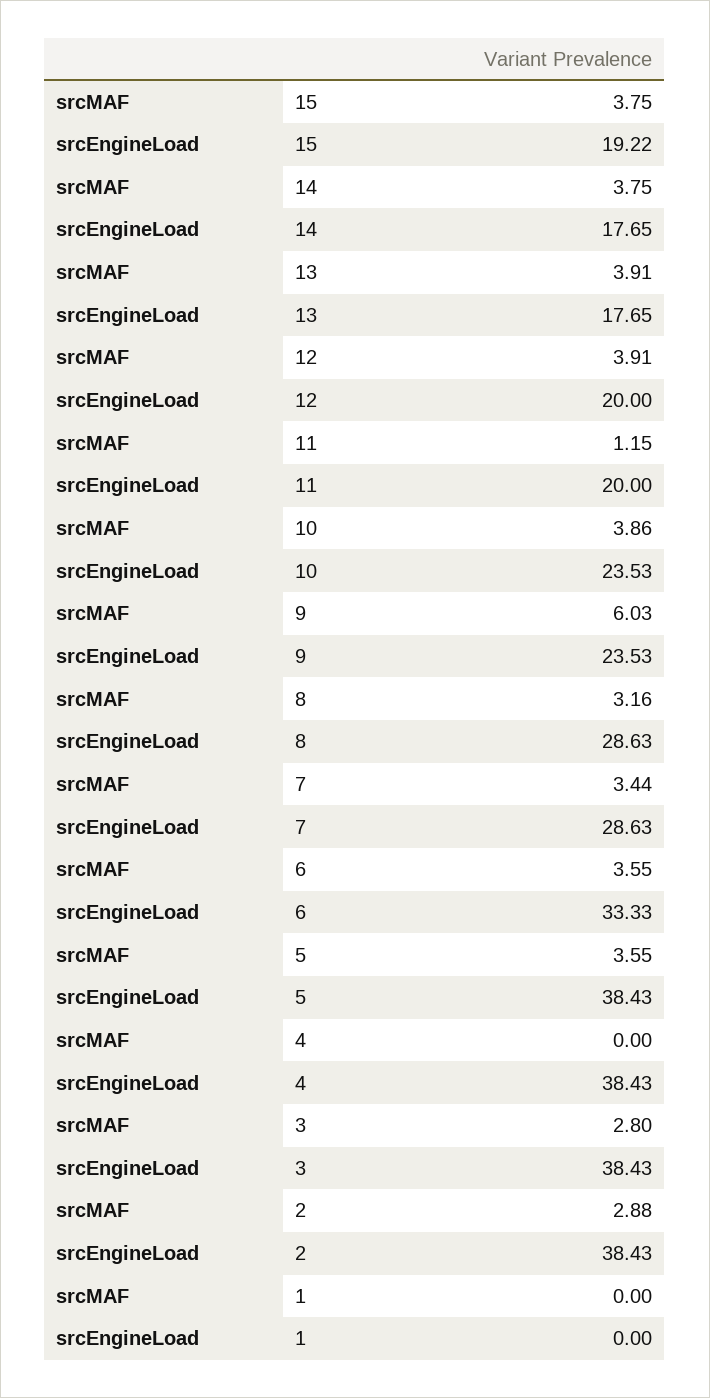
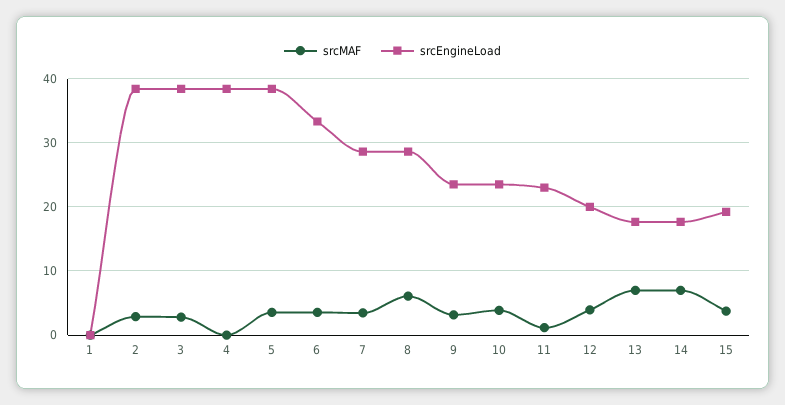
  {
    "srcMAF": {
      "15": 3.75,
-     "14": 3.75,
+     "14": 7,
-     "13": 3.91,
+     "13": 7,
      "12": 3.91,
      "11": 1.15,
      "10": 3.86,
-     "9": 6.03,
+     "9": 3,
-     "8": 3.16,
+     "8": 6,
      "7": 3.44,
      "6": 3.55,
      "5": 3.55,
      "4": 0,
      "3": 2.8,
      "2": 2.88,
      "1": 0
    },
    "srcEngineLoad": {
      "15": 19.22,
      "14": 17.65,
      "13": 17.65,
      "12": 20,
-     "11": 20,
+     "11": 23,
      "10": 23.53,
      "9": 23.53,
      "8": 28.63,
      "7": 28.63,
      "6": 33.33,
      "5": 38.43,
      "4": 38.43,
      "3": 38.43,
      "2": 38.43,
      "1": 0
    }
  }

